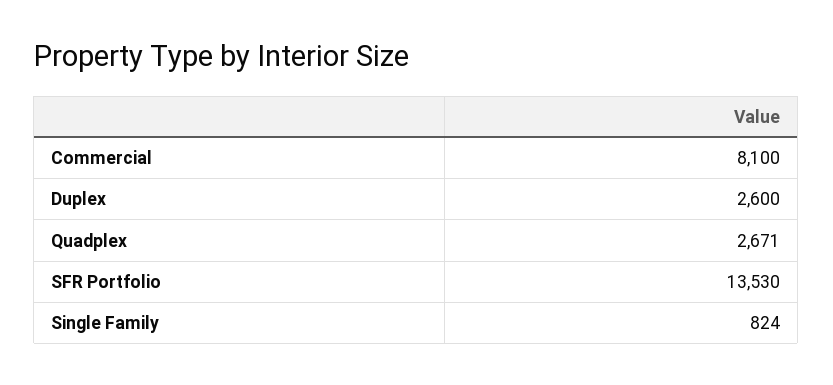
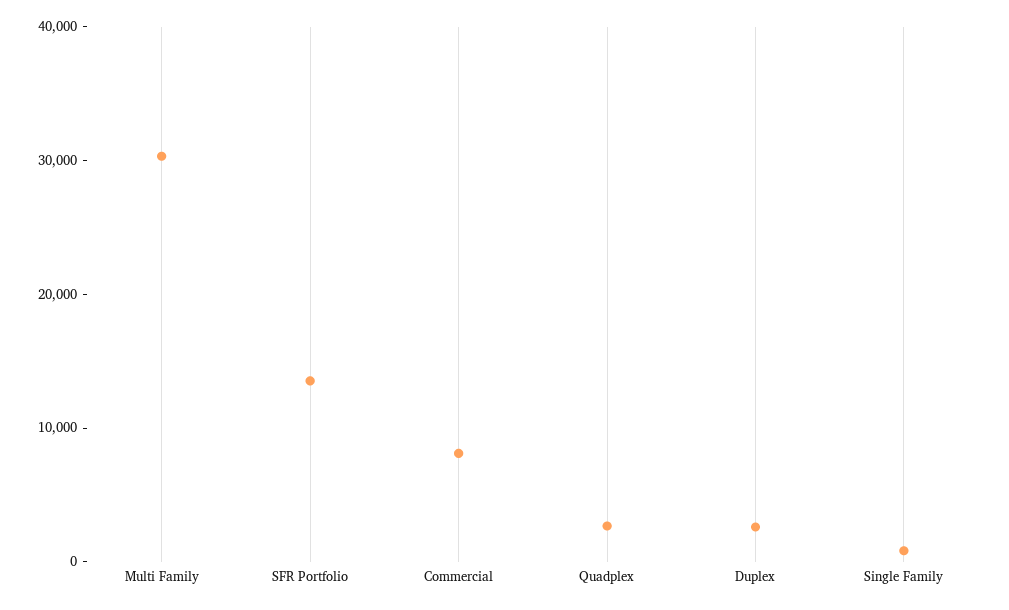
  {
    "Commercial": 8100,
    "Duplex": 2600,
    "Quadplex": 2671,
    "SFR Portfolio": 13530,
-   "Single Family": 824
+   "Single Family": 824,
+   "Multi Family": 30000
  }

